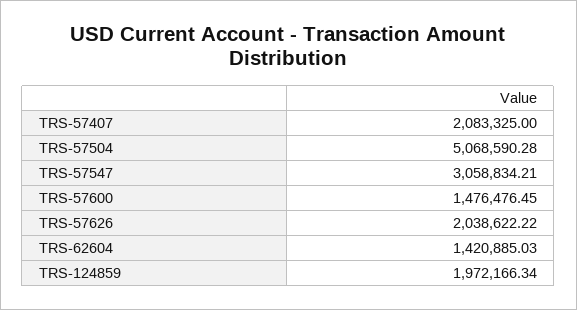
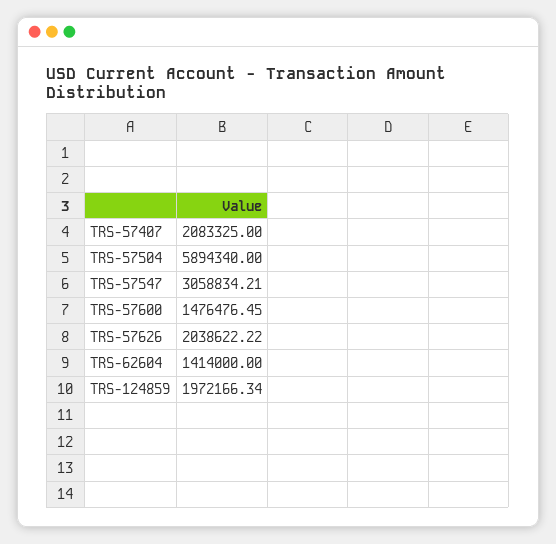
  {
    "TRS-57407": 2083325,
-   "TRS-57504": 5068590.28,
+   "TRS-57504": 5894340,
    "TRS-57547": 3058834.21,
    "TRS-57600": 1476476.45,
    "TRS-57626": 2038622.22,
-   "TRS-62604": 1420885.03,
+   "TRS-62604": 1414000,
    "TRS-124859": 1972166.34
  }

